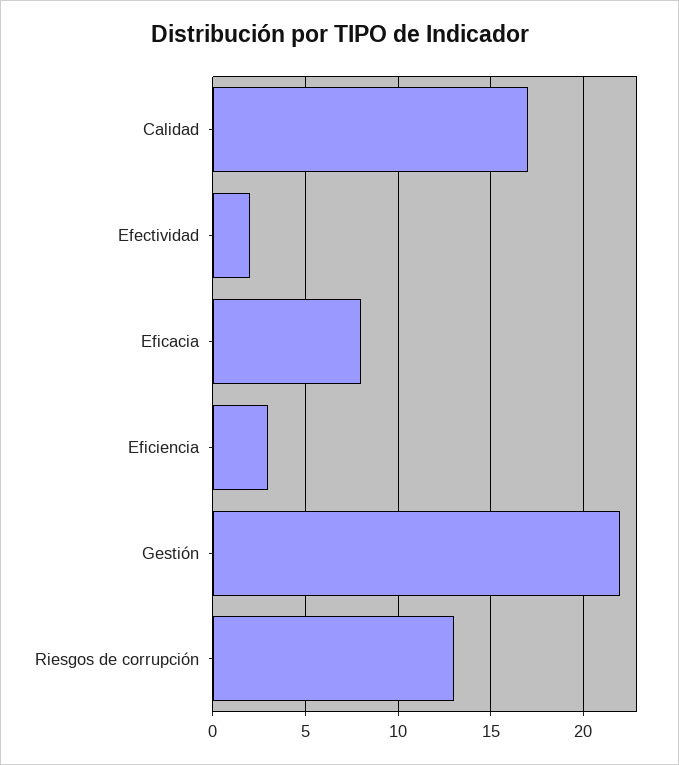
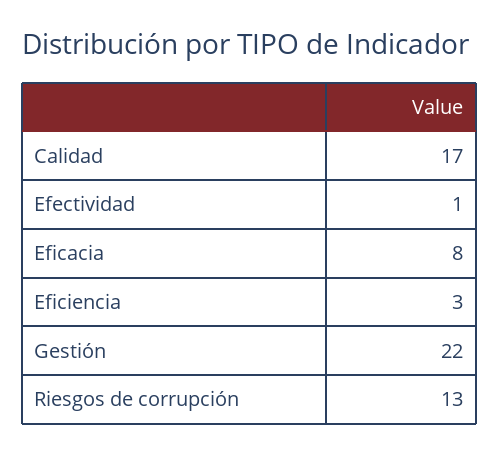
  {
    "Calidad": 17,
-   "Efectividad": 2,
+   "Efectividad": 1,
    "Eficacia": 8,
    "Eficiencia": 3,
    "Gestión": 22,
    "Riesgos de corrupción": 13
  }

